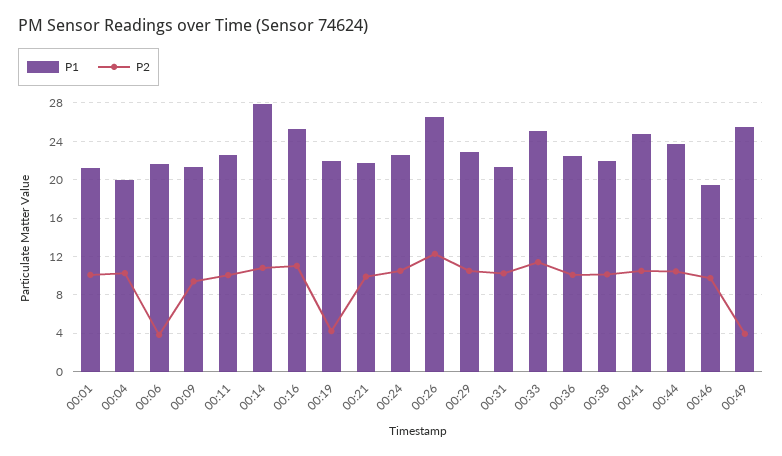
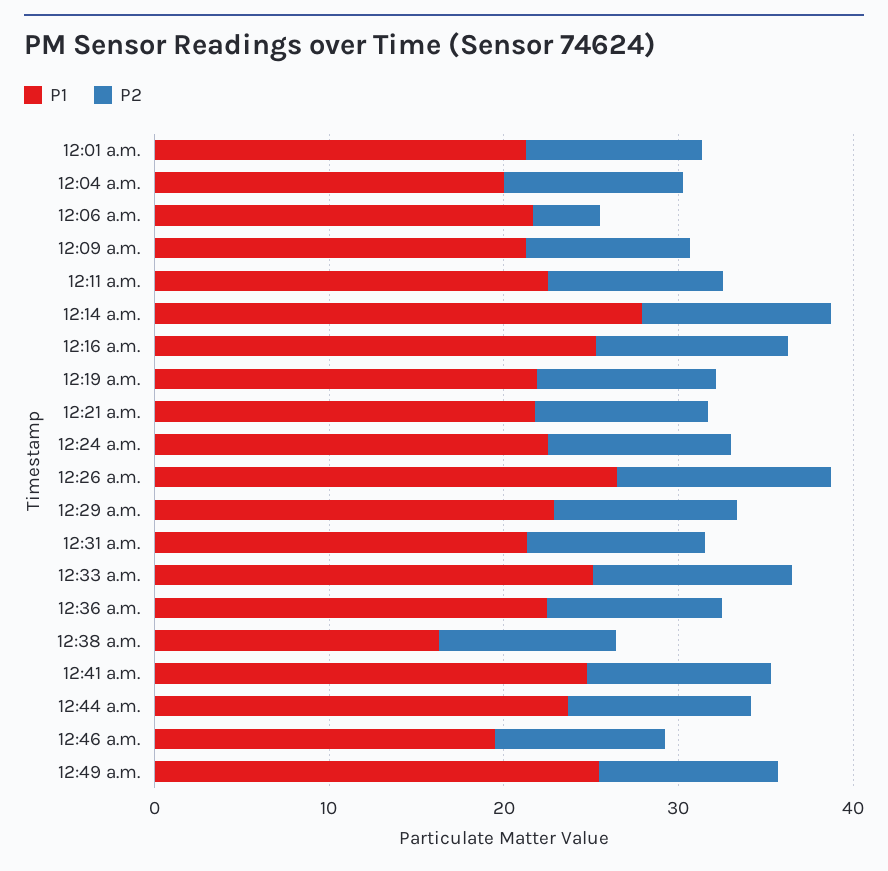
  {
    "P1": {
      "00:01": 21,
      "00:04": 20,
      "00:06": 22,
      "00:09": 21,
      "00:11": 23,
      "00:14": 28,
      "00:16": 25,
      "00:19": 22,
      "00:21": 22,
      "00:24": 23,
      "00:26": 26,
      "00:29": 23,
      "00:31": 21,
      "00:33": 25,
      "00:36": 22,
-     "00:38": 22,
+     "00:38": 16,
      "00:41": 25,
      "00:44": 24,
      "00:46": 19,
      "00:49": 25
    },
    "P2": {
      "00:01": 10,
      "00:04": 10,
      "00:06": 4,
      "00:09": 9,
      "00:11": 10,
      "00:14": 11,
      "00:16": 11,
-     "00:19": 4,
+     "00:19": 10,
      "00:21": 10,
      "00:24": 10,
      "00:26": 12,
      "00:29": 11,
      "00:31": 10,
      "00:33": 11,
      "00:36": 10,
      "00:38": 10,
      "00:41": 11,
      "00:44": 10,
      "00:46": 10,
-     "00:49": 4
+     "00:49": 10
    }
  }

